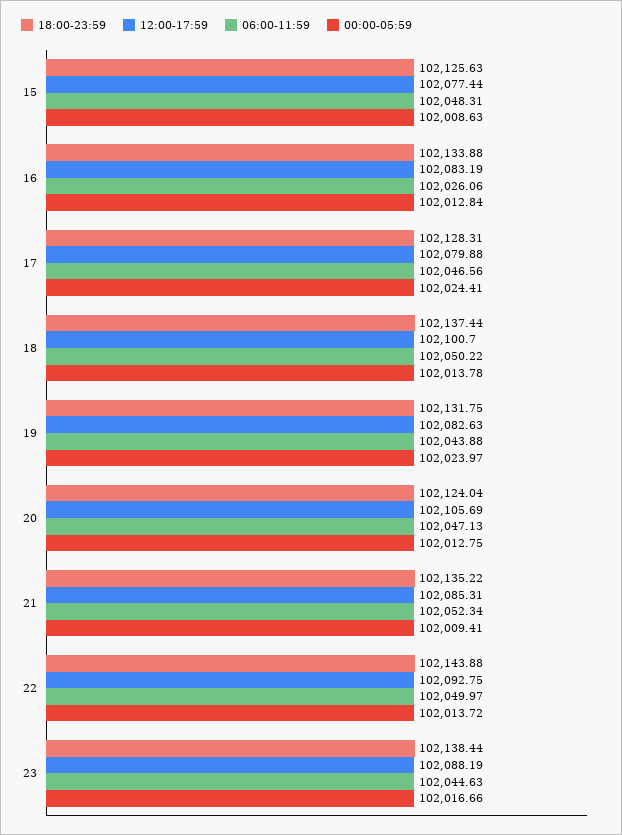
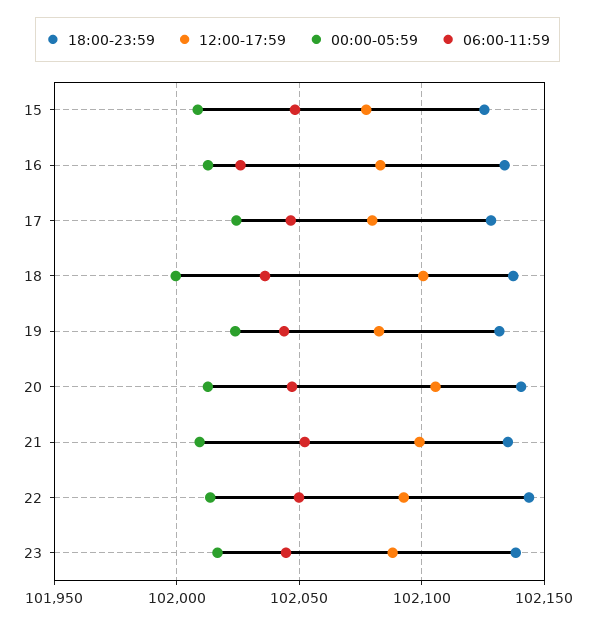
  {
    "18:00-23:59": {
      "15": 102125.63,
      "16": 102133.88,
      "17": 102128.31,
      "18": 102137.44,
      "19": 102131.75,
-     "20": 102124.04,
+     "20": 102140,
      "21": 102135.22,
      "22": 102143.88,
      "23": 102138.44
    },
    "12:00-17:59": {
      "15": 102077.44,
      "16": 102083.19,
      "17": 102079.88,
      "18": 102100.7,
      "19": 102082.63,
      "20": 102105.69,
-     "21": 102085.31,
+     "21": 102100,
      "22": 102092.75,
      "23": 102088.19
    },
    "06:00-11:59": {
      "15": 102048.31,
      "16": 102026.06,
      "17": 102046.56,
-     "18": 102050.22,
+     "18": 102035,
      "19": 102043.88,
      "20": 102047.13,
      "21": 102052.34,
      "22": 102049.97,
      "23": 102044.63
    },
    "00:00-05:59": {
      "15": 102008.63,
      "16": 102012.84,
      "17": 102024.41,
-     "18": 102013.78,
+     "18": 102000,
      "19": 102023.97,
      "20": 102012.75,
      "21": 102009.41,
      "22": 102013.72,
      "23": 102016.66
    }
  }

